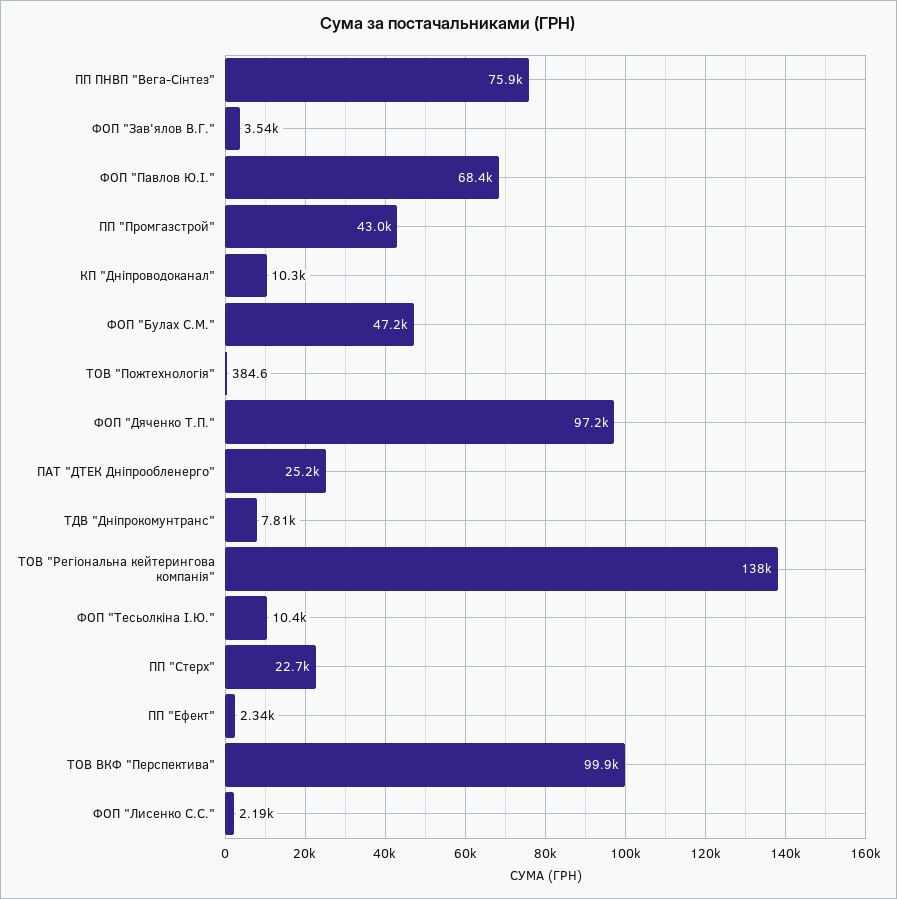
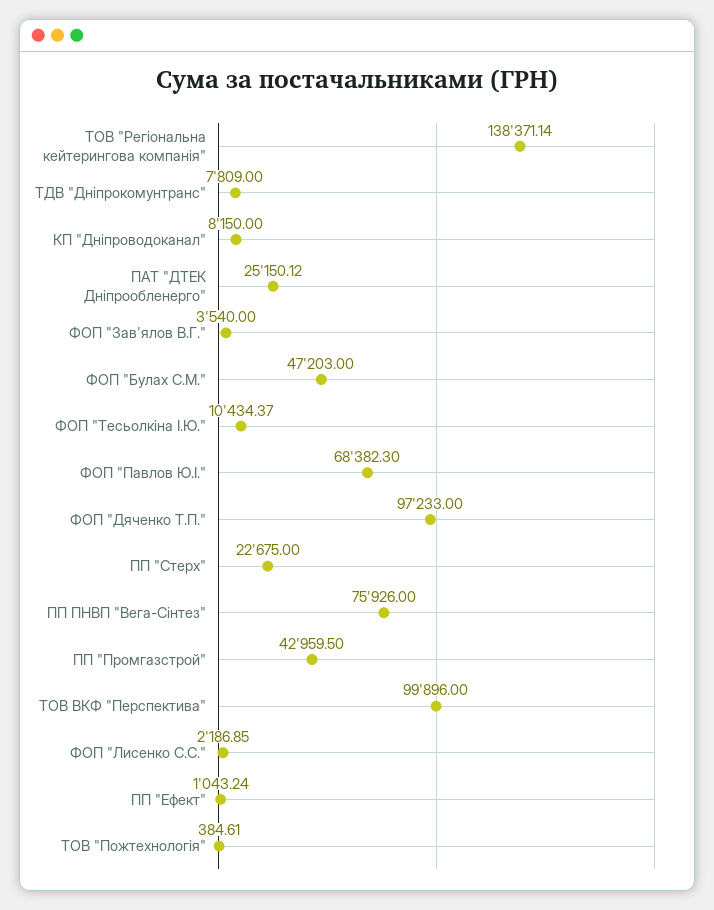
  {
    "ПП ПНВП \"Вега-Сінтез\"": 75926,
    "ФОП \"Зав'ялов В.Г.\"": 3540,
    "ФОП \"Павлов Ю.I.\"": 68382.3,
    "ПП \"Промгазстрой\"": 42959.5,
-   "КП \"Дніпроводоканал\"": 10300,
+   "КП \"Дніпроводоканал\"": 8150,
    "ФОП \"Булах С.М.\"": 47203,
    "ТОВ \"Пожтехнологія\"": 384.61,
    "ФОП \"Дяченко Т.П.\"": 97233,
    "ПАТ \"ДТЕК Дніпрообленерго\"": 25150.12,
    "ТДВ \"Дніпрокомунтранс\"": 7809,
    "ТОВ \"Регіональна кейтерингова компанія\"": 138371.14,
    "ФОП \"Тесьолкіна І.Ю.\"": 10434.37,
    "ПП \"Стерх\"": 22675,
-   "ПП \"Ефект\"": 2340,
+   "ПП \"Ефект\"": 1043.24,
    "ТОВ ВКФ \"Перспектива\"": 99896,
    "ФОП \"Лисенко С.С.\"": 2186.85
  }

